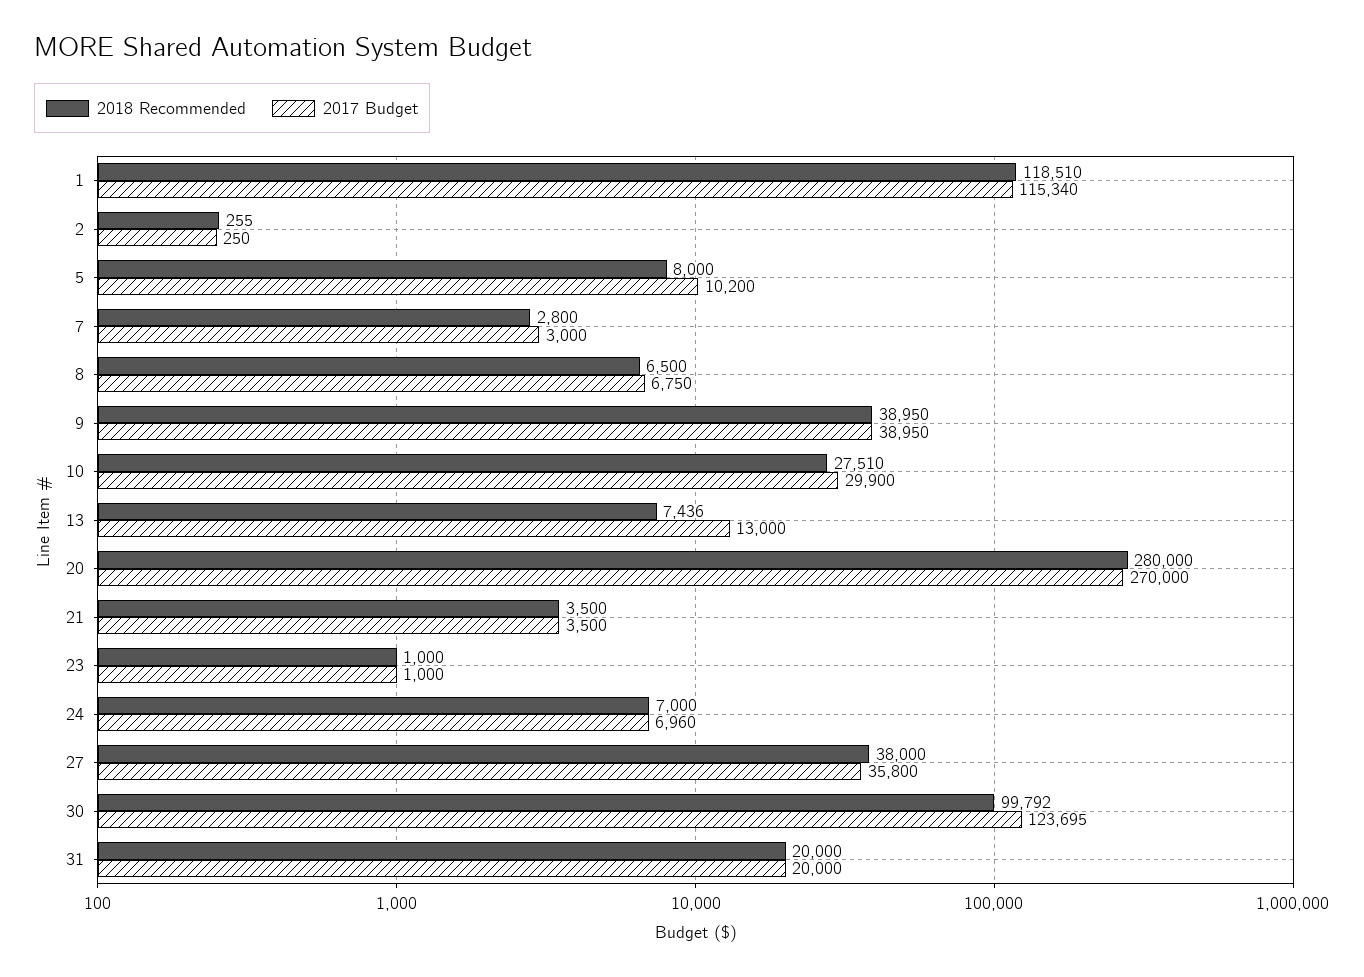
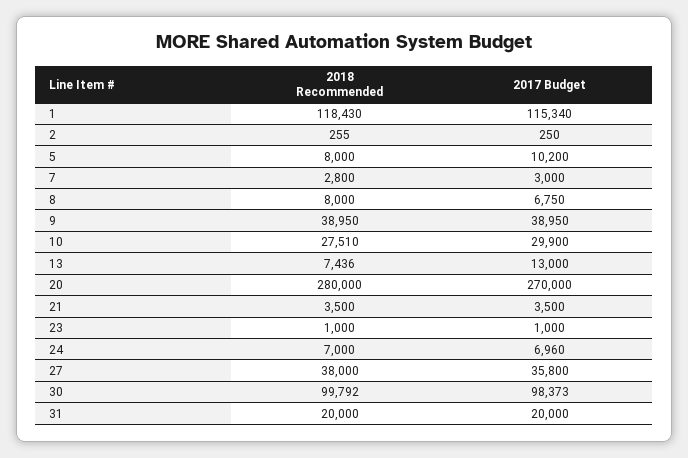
  {
    "2018 Recommended": {
-     "1": 118510,
+     "1": 118430,
      "2": 255,
      "5": 8000,
      "7": 2800,
-     "8": 6500,
+     "8": 8000,
      "9": 38950,
      "10": 27510,
      "13": 7436,
      "20": 280000,
      "21": 3500,
      "23": 1000,
      "24": 7000,
      "27": 38000,
      "30": 99792,
      "31": 20000
    },
    "2017 Budget": {
      "1": 115340,
      "2": 250,
      "5": 10200,
      "7": 3000,
      "8": 6750,
      "9": 38950,
      "10": 29900,
      "13": 13000,
      "20": 270000,
      "21": 3500,
      "23": 1000,
      "24": 6960,
      "27": 35800,
-     "30": 123695,
+     "30": 98373,
      "31": 20000
    }
  }

